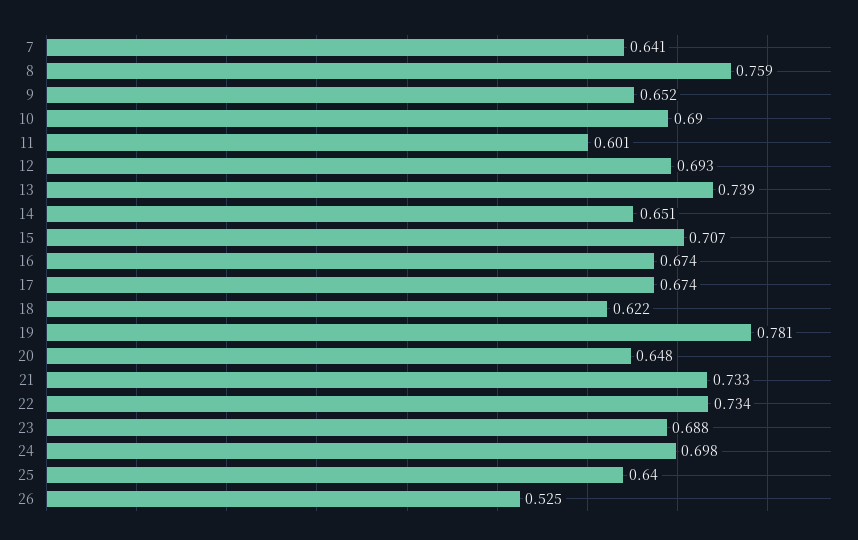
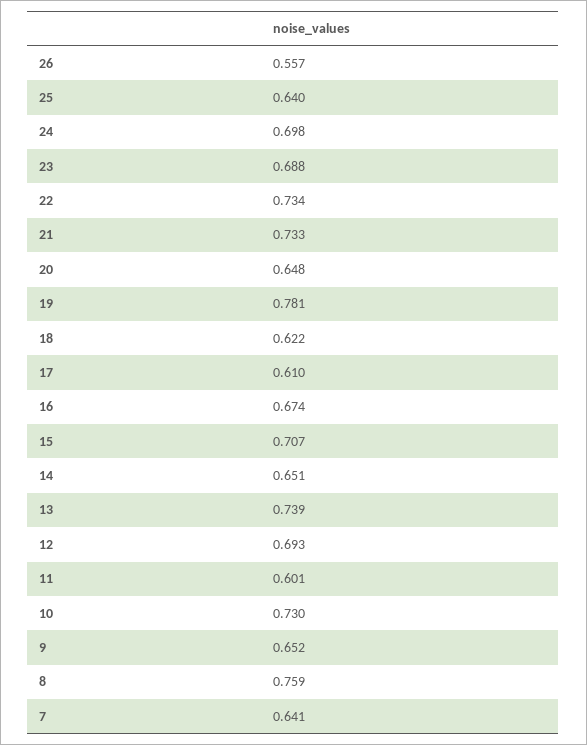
  {
    "7": 0.641,
    "8": 0.759,
    "9": 0.652,
-   "10": 0.69,
+   "10": 0.73,
    "11": 0.601,
    "12": 0.693,
    "13": 0.739,
    "14": 0.651,
    "15": 0.707,
    "16": 0.674,
-   "17": 0.674,
+   "17": 0.61,
    "18": 0.622,
    "19": 0.781,
    "20": 0.648,
    "21": 0.733,
    "22": 0.734,
    "23": 0.688,
    "24": 0.698,
    "25": 0.64,
-   "26": 0.525
+   "26": 0.557
  }

